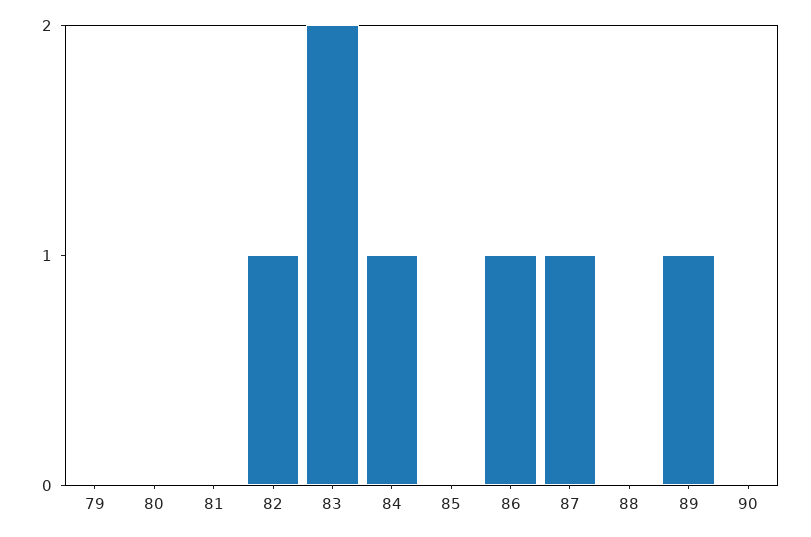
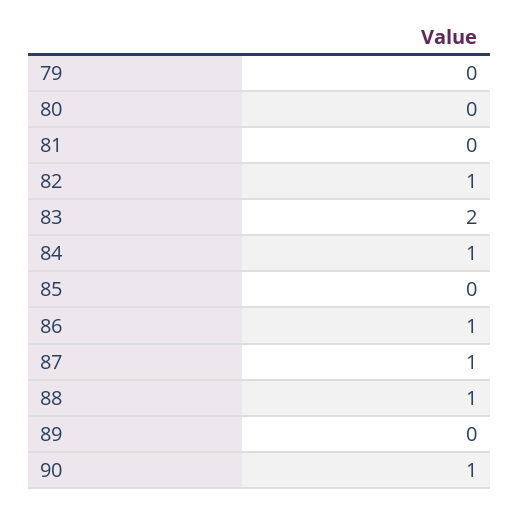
  {
    "79": 0,
    "80": 0,
    "81": 0,
    "82": 1,
    "83": 2,
    "84": 1,
    "85": 0,
    "86": 1,
    "87": 1,
-   "88": 0,
+   "88": 1,
-   "89": 1,
+   "89": 0,
-   "90": 0
+   "90": 1
  }

